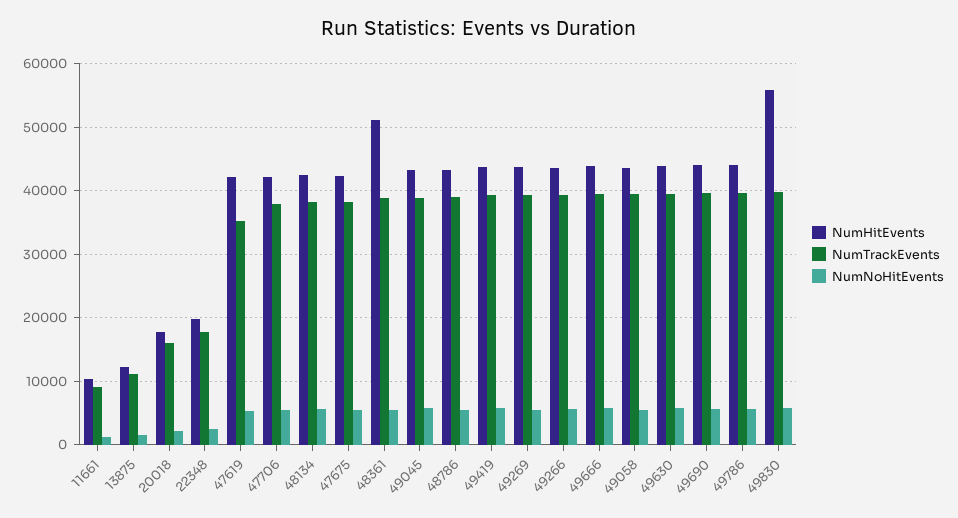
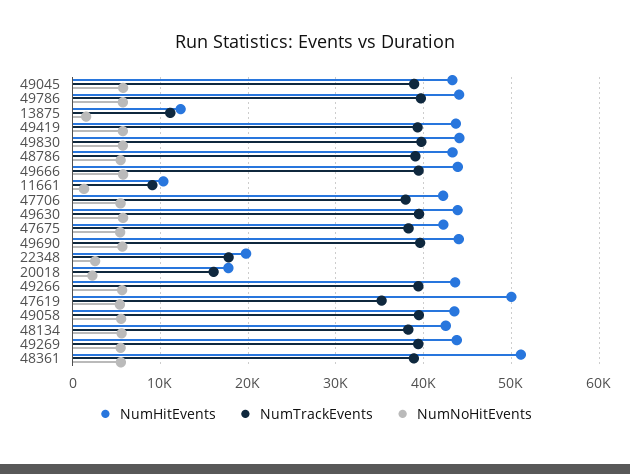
  {
    "NumHitEvents": {
      "11661": 10000,
      "13875": 12000,
      "20018": 18000,
      "22348": 20000,
-     "47619": 42000,
+     "47619": 50000,
      "47706": 42000,
      "48134": 43000,
      "47675": 42000,
      "48361": 51000,
      "49045": 43000,
      "48786": 43000,
      "49419": 44000,
      "49269": 44000,
      "49266": 44000,
      "49666": 44000,
      "49058": 44000,
      "49630": 44000,
      "49690": 44000,
      "49786": 44000,
-     "49830": 56000
+     "49830": 44000
    },
    "NumTrackEvents": {
      "11661": 9000,
      "13875": 11000,
      "20018": 16000,
      "22348": 18000,
      "47619": 35000,
      "47706": 38000,
      "48134": 38000,
      "47675": 38000,
      "48361": 39000,
      "49045": 39000,
      "48786": 39000,
      "49419": 39000,
      "49269": 39000,
      "49266": 39000,
      "49666": 39000,
      "49058": 39000,
      "49630": 39000,
      "49690": 40000,
      "49786": 40000,
      "49830": 40000
    },
    "NumNoHitEvents": {
      "11661": 1000,
      "13875": 2000,
      "20018": 2000,
      "22348": 3000,
      "47619": 5000,
      "47706": 5000,
      "48134": 6000,
      "47675": 5000,
      "48361": 6000,
      "49045": 6000,
      "48786": 5000,
      "49419": 6000,
      "49269": 5000,
      "49266": 6000,
      "49666": 6000,
      "49058": 6000,
      "49630": 6000,
      "49690": 6000,
      "49786": 6000,
      "49830": 6000
    }
  }

